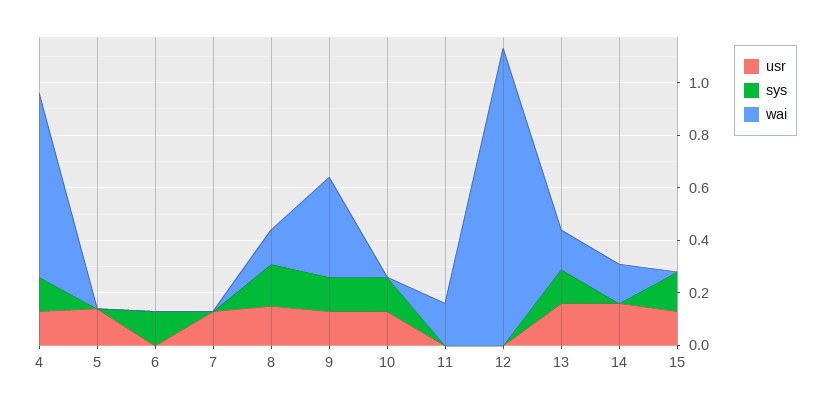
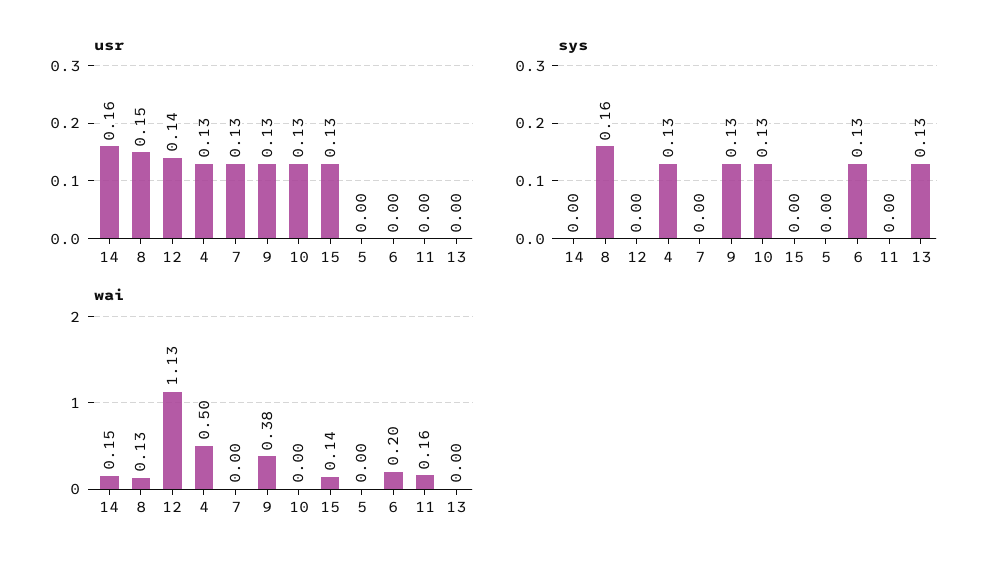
  {
    "usr": {
      "4": 0.13,
-     "5": 0.15,
+     "5": 0,
      "6": 0,
      "7": 0.13,
      "8": 0.15,
      "9": 0.13,
      "10": 0.13,
      "11": 0,
-     "12": 0,
+     "12": 0.14,
-     "13": 0.15,
+     "13": 0,
      "14": 0.16,
      "15": 0.13
    },
    "sys": {
      "4": 0.13,
      "5": 0,
      "6": 0.13,
      "7": 0,
      "8": 0.16,
      "9": 0.13,
      "10": 0.13,
      "11": 0,
      "12": 0,
      "13": 0.13,
      "14": 0,
-     "15": 0.15
+     "15": 0
    },
    "wai": {
-     "4": 0.7,
+     "4": 0.5,
      "5": 0,
-     "6": 0,
+     "6": 0.2,
      "7": 0,
      "8": 0.13,
      "9": 0.38,
      "10": 0,
      "11": 0.16,
      "12": 1.13,
-     "13": 0.15,
+     "13": 0,
      "14": 0.15,
-     "15": 0
+     "15": 0.14
    }
  }

